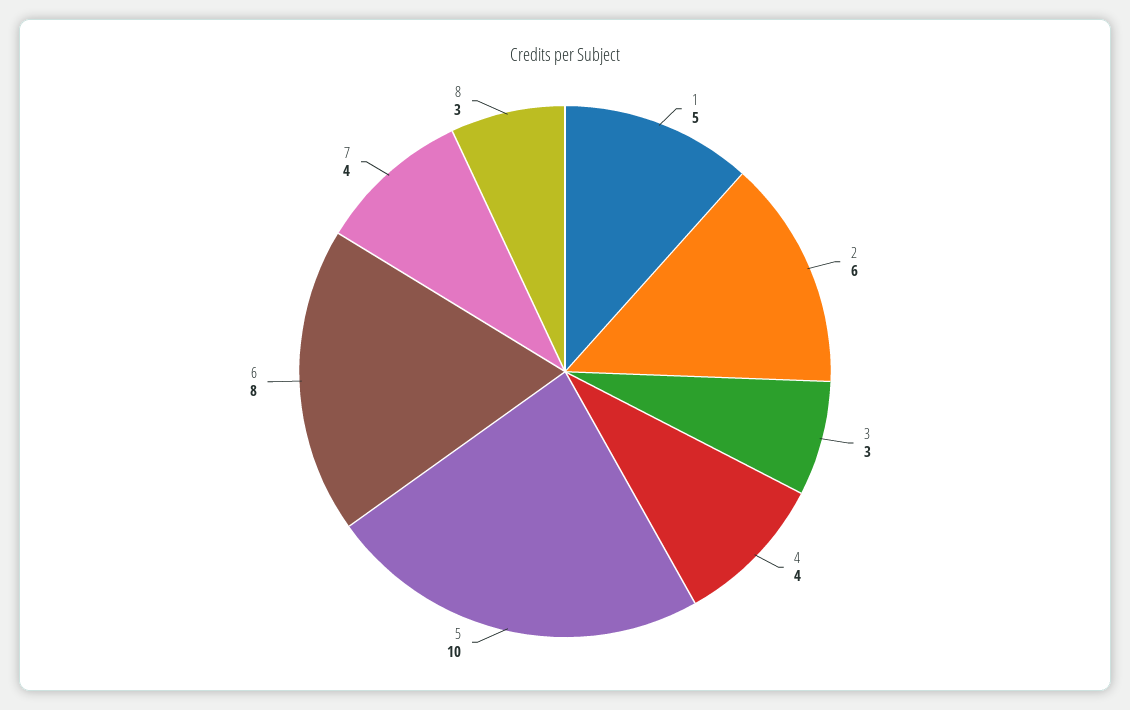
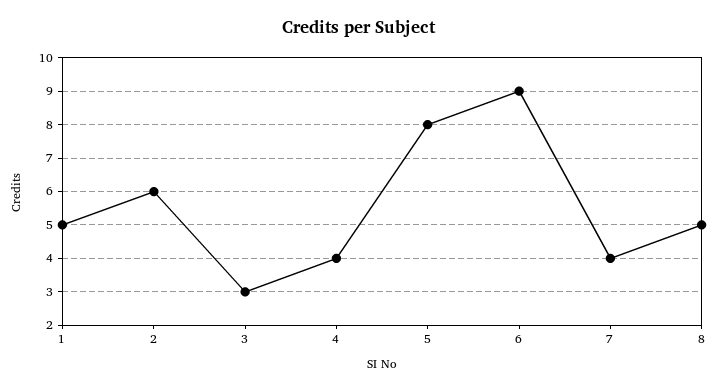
  {
    "1": 5,
    "2": 6,
    "3": 3,
    "4": 4,
-   "5": 10,
+   "5": 8,
-   "6": 8,
+   "6": 9,
    "7": 4,
-   "8": 3
+   "8": 5
  }

